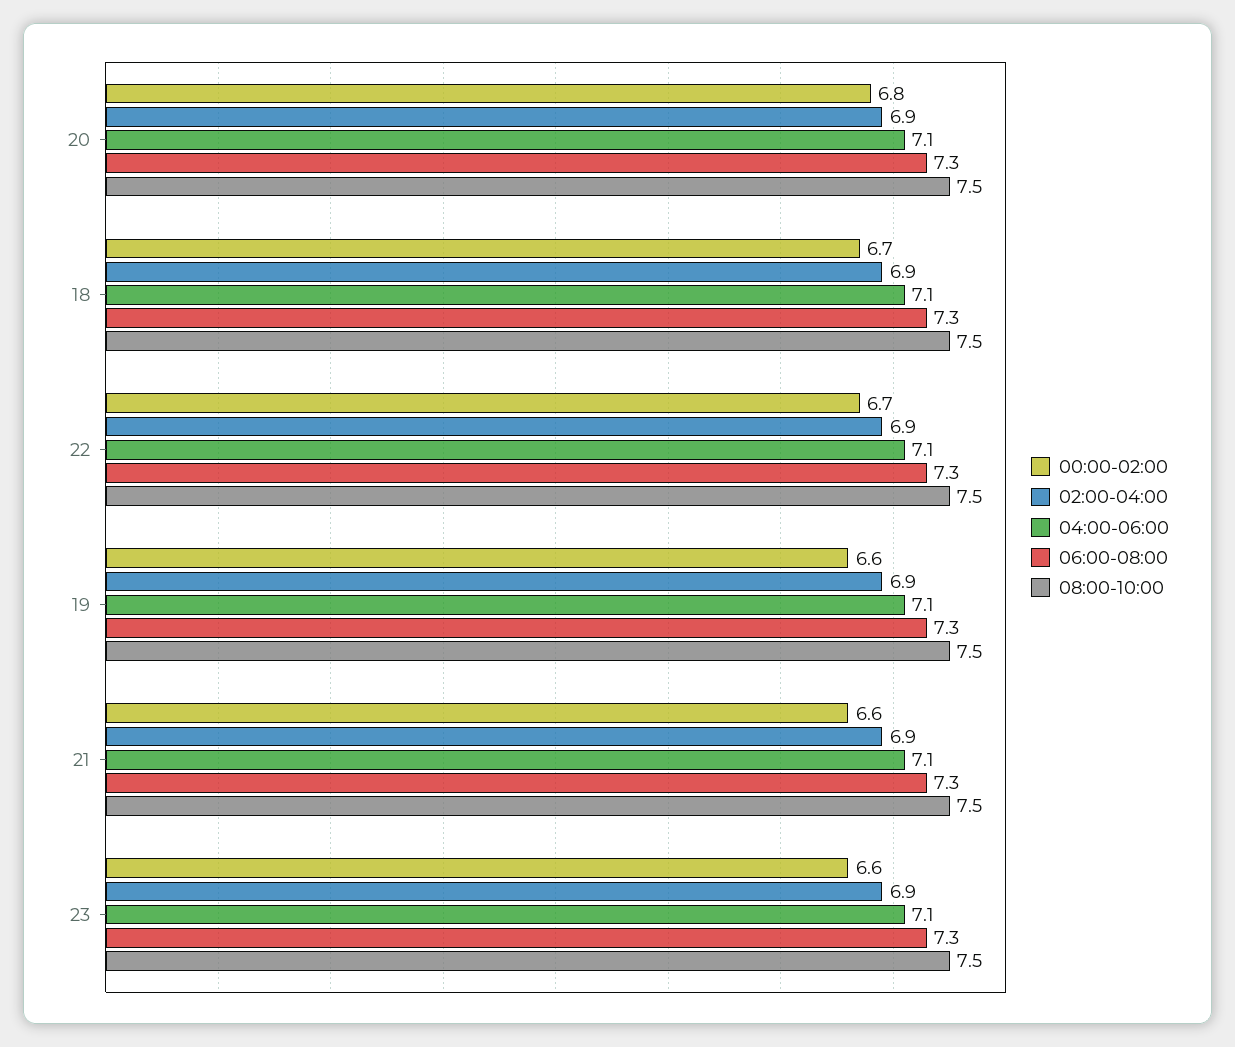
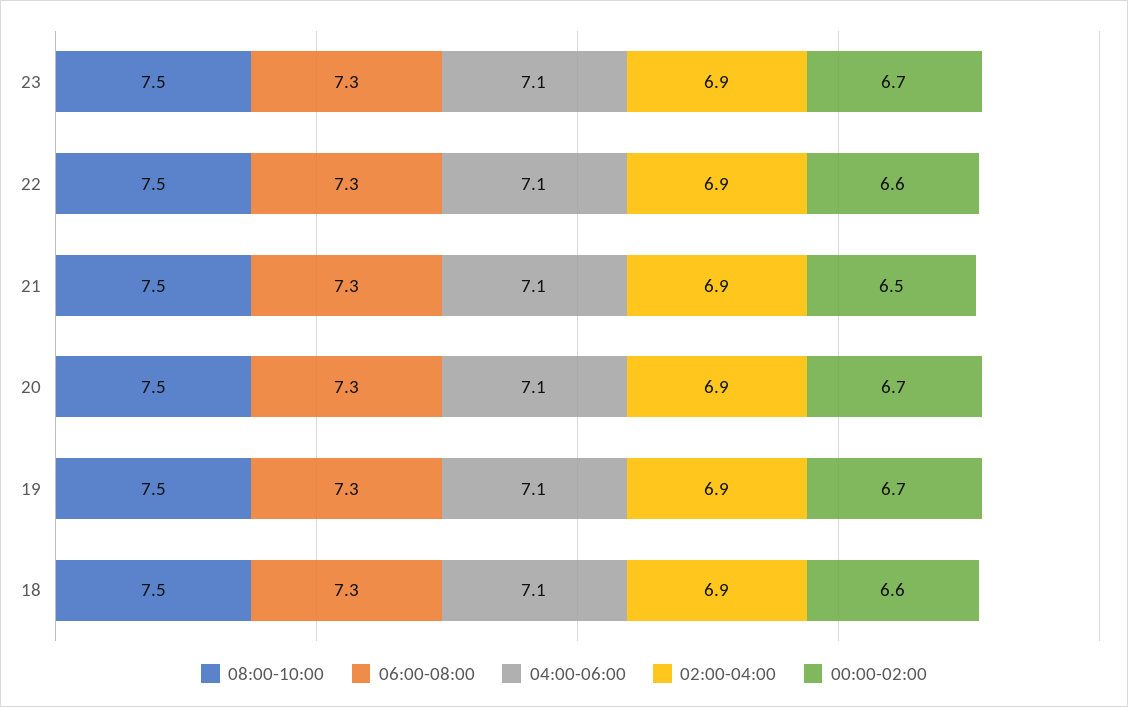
  {
    "00:00-02:00": {
-     "20": 6.8,
+     "20": 6.7,
-     "18": 6.7,
+     "18": 6.6,
-     "22": 6.7,
+     "22": 6.6,
-     "19": 6.6,
+     "19": 6.7,
-     "21": 6.6,
+     "21": 6.5,
-     "23": 6.6
+     "23": 6.7
    },
    "02:00-04:00": {
      "20": 6.9,
      "18": 6.9,
      "22": 6.9,
      "19": 6.9,
      "21": 6.9,
      "23": 6.9
    },
    "04:00-06:00": {
      "20": 7.1,
      "18": 7.1,
      "22": 7.1,
      "19": 7.1,
      "21": 7.1,
      "23": 7.1
    },
    "06:00-08:00": {
      "20": 7.3,
      "18": 7.3,
      "22": 7.3,
      "19": 7.3,
      "21": 7.3,
      "23": 7.3
    },
    "08:00-10:00": {
      "20": 7.5,
      "18": 7.5,
      "22": 7.5,
      "19": 7.5,
      "21": 7.5,
      "23": 7.5
    }
  }

